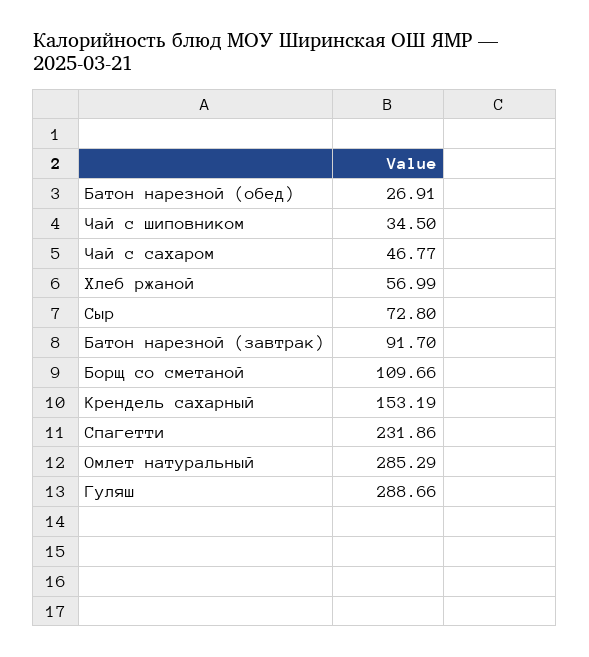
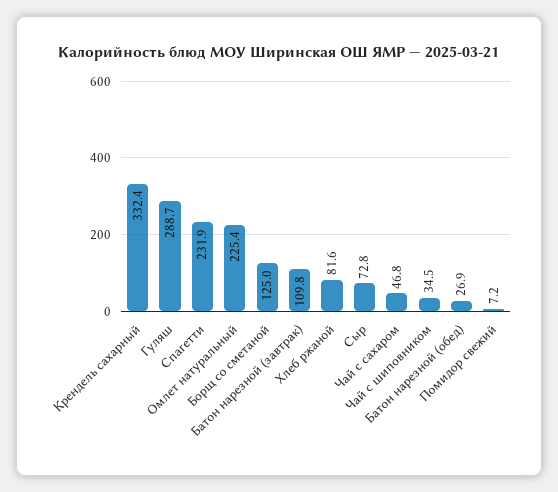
  {
    "Батон нарезной (обед)": 26.91,
    "Чай с шиповником": 34.5,
    "Чай с сахаром": 46.77,
-   "Хлеб ржаной": 56.99,
+   "Хлеб ржаной": 81.6,
    "Сыр": 72.8,
-   "Батон нарезной (завтрак)": 91.7,
+   "Батон нарезной (завтрак)": 109.8,
-   "Борщ со сметаной": 109.66,
+   "Борщ со сметаной": 125,
-   "Крендель сахарный": 153.19,
+   "Крендель сахарный": 332.4,
    "Спагетти": 231.86,
-   "Омлет натуральный": 285.29,
+   "Омлет натуральный": 225.4,
-   "Гуляш": 288.66
+   "Гуляш": 288.66,
+   "Помидор свежий": 7.2
  }

